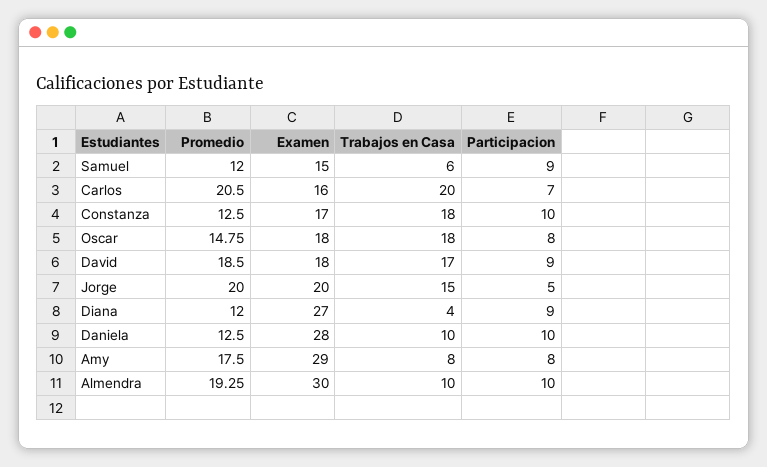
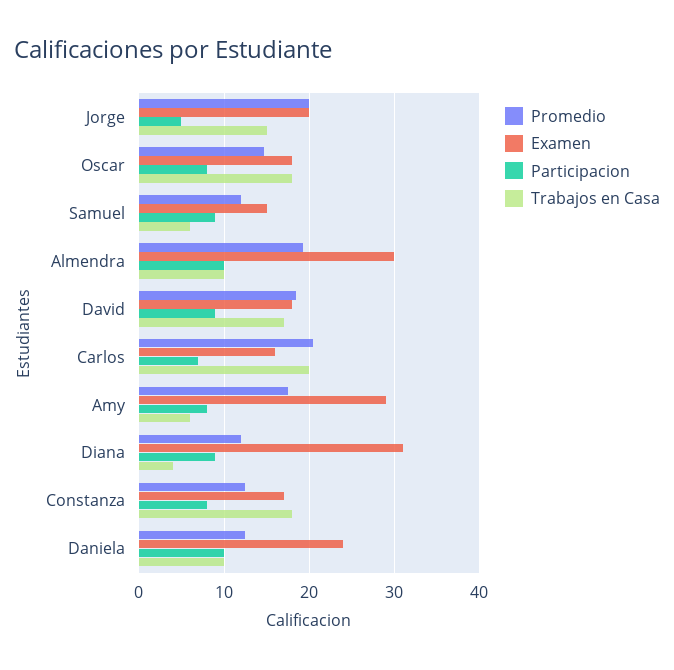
  {
    "Promedio": {
      "Samuel": 12,
      "Carlos": 20.5,
      "Constanza": 12.5,
      "Oscar": 14.75,
      "David": 18.5,
      "Jorge": 20,
      "Diana": 12,
      "Daniela": 12.5,
      "Amy": 17.5,
      "Almendra": 19.25
    },
    "Examen": {
      "Samuel": 15,
      "Carlos": 16,
      "Constanza": 17,
      "Oscar": 18,
      "David": 18,
      "Jorge": 20,
-     "Diana": 27,
+     "Diana": 31,
-     "Daniela": 28,
+     "Daniela": 24,
      "Amy": 29,
      "Almendra": 30
    },
    "Trabajos en Casa": {
      "Samuel": 6,
      "Carlos": 20,
      "Constanza": 18,
      "Oscar": 18,
      "David": 17,
      "Jorge": 15,
      "Diana": 4,
      "Daniela": 10,
-     "Amy": 8,
+     "Amy": 6,
      "Almendra": 10
    },
    "Participacion": {
      "Samuel": 9,
      "Carlos": 7,
-     "Constanza": 10,
+     "Constanza": 8,
      "Oscar": 8,
      "David": 9,
      "Jorge": 5,
      "Diana": 9,
      "Daniela": 10,
      "Amy": 8,
      "Almendra": 10
    }
  }

